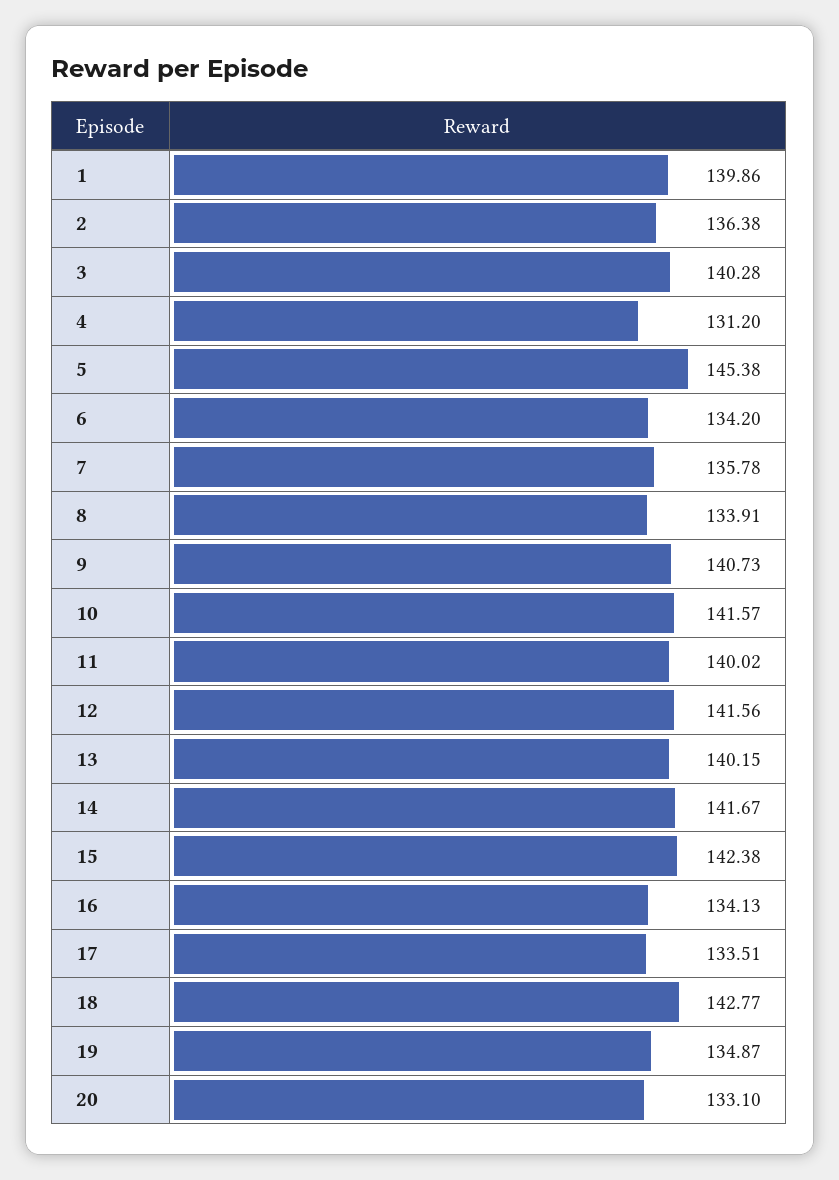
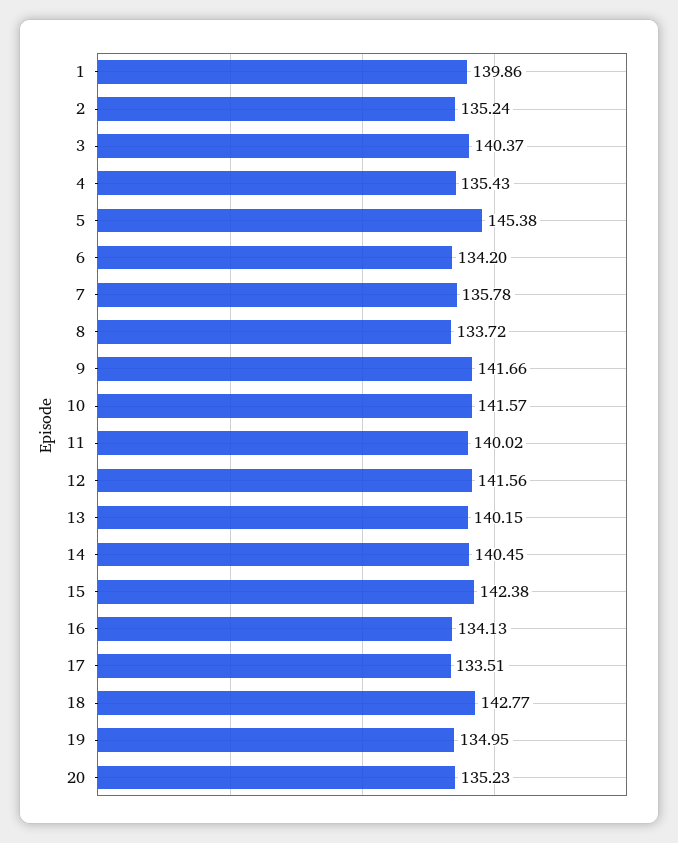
  {
    "1": 139.86,
-   "2": 136.38,
+   "2": 135.24,
-   "3": 140.28,
+   "3": 140.37,
-   "4": 131.2,
+   "4": 135.43,
    "5": 145.38,
    "6": 134.2,
    "7": 135.78,
-   "8": 133.91,
+   "8": 133.72,
-   "9": 140.73,
+   "9": 141.66,
    "10": 141.57,
    "11": 140.02,
    "12": 141.56,
    "13": 140.15,
-   "14": 141.67,
+   "14": 140.45,
    "15": 142.38,
    "16": 134.13,
    "17": 133.51,
    "18": 142.77,
-   "19": 134.87,
+   "19": 134.95,
-   "20": 133.1
+   "20": 135.23
  }

